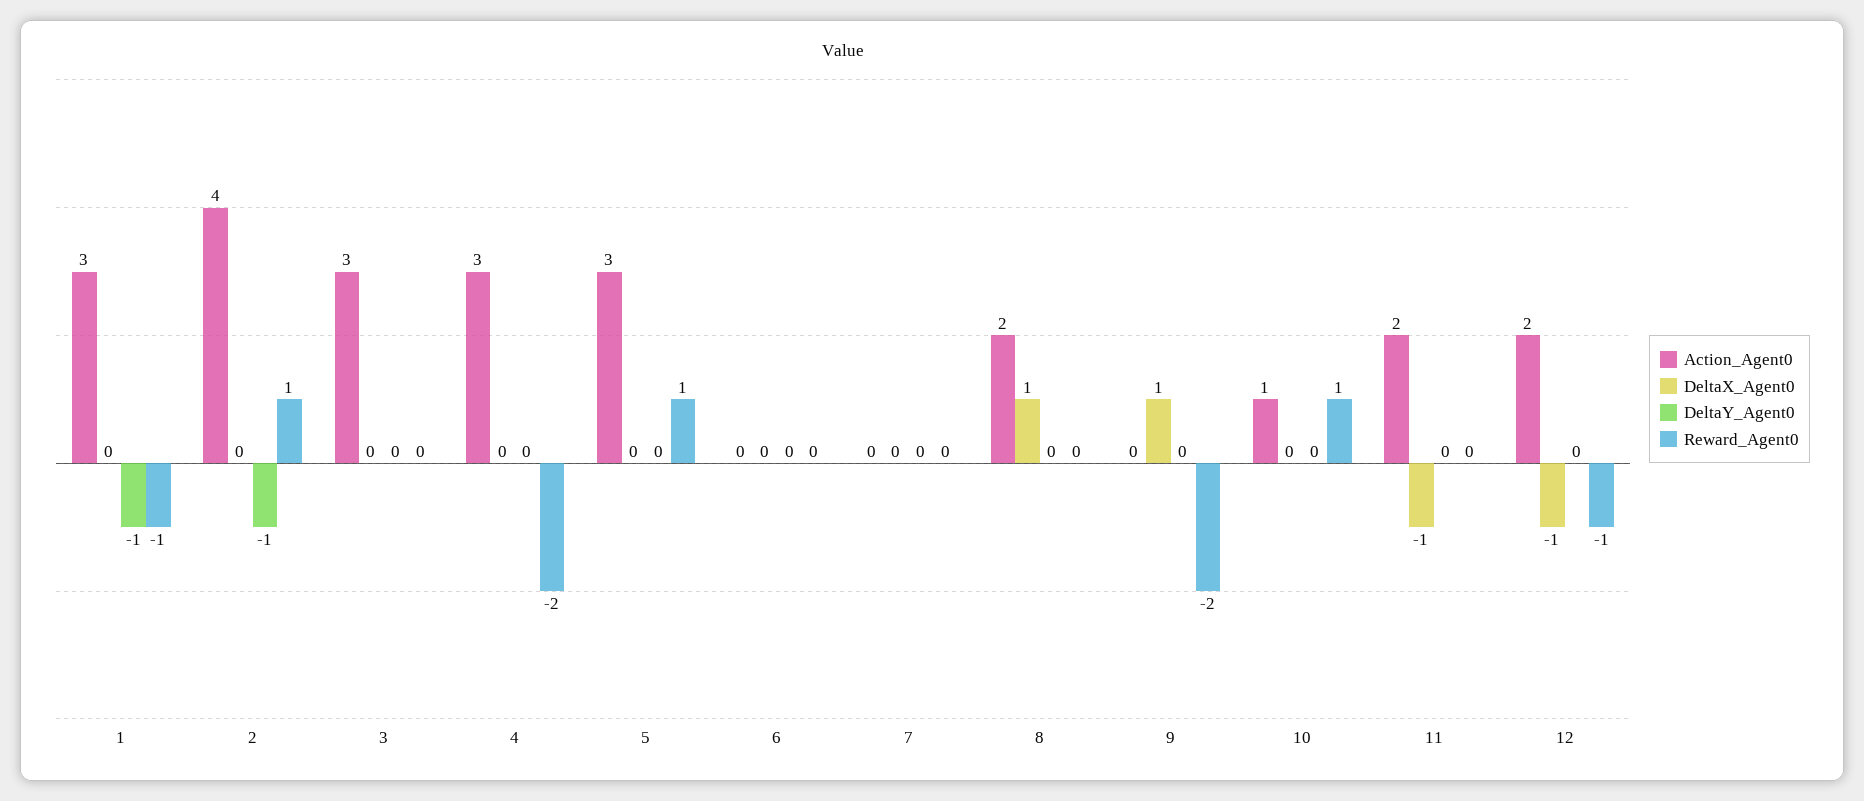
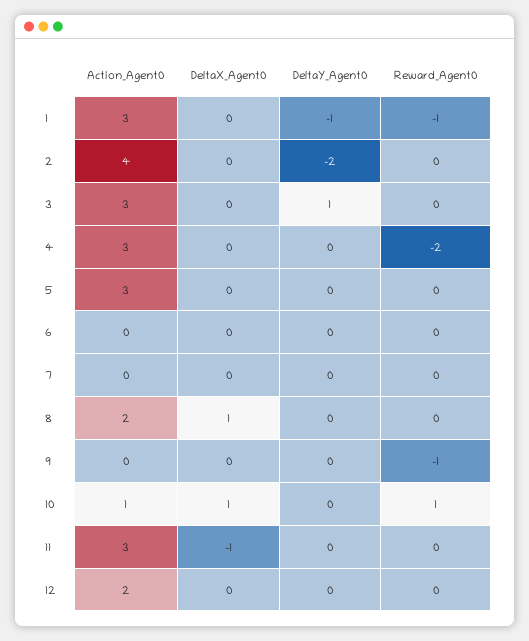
  {
    "Action_Agent0": {
      "1": 3,
      "2": 4,
      "3": 3,
      "4": 3,
      "5": 3,
      "6": 0,
      "7": 0,
      "8": 2,
      "9": 0,
      "10": 1,
-     "11": 2,
+     "11": 3,
      "12": 2
    },
    "DeltaX_Agent0": {
      "1": 0,
      "2": 0,
      "3": 0,
      "4": 0,
      "5": 0,
      "6": 0,
      "7": 0,
      "8": 1,
-     "9": 1,
+     "9": 0,
-     "10": 0,
+     "10": 1,
      "11": -1,
-     "12": -1
+     "12": 0
    },
    "DeltaY_Agent0": {
      "1": -1,
-     "2": -1,
+     "2": -2,
-     "3": 0,
+     "3": 1,
      "4": 0,
      "5": 0,
      "6": 0,
      "7": 0,
      "8": 0,
      "9": 0,
      "10": 0,
      "11": 0,
      "12": 0
    },
    "Reward_Agent0": {
      "1": -1,
-     "2": 1,
+     "2": 0,
      "3": 0,
      "4": -2,
-     "5": 1,
+     "5": 0,
      "6": 0,
      "7": 0,
      "8": 0,
-     "9": -2,
+     "9": -1,
      "10": 1,
      "11": 0,
-     "12": -1
+     "12": 0
    }
  }

